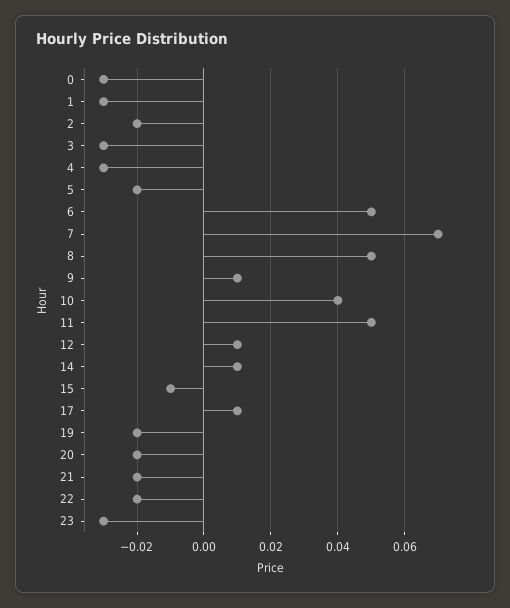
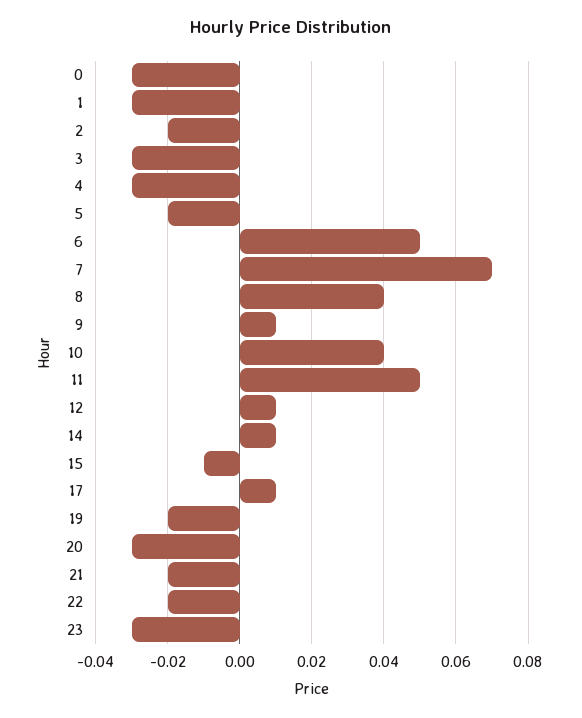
  {
    "0": -0.03,
    "1": -0.03,
    "2": -0.02,
    "3": -0.03,
    "4": -0.03,
    "5": -0.02,
    "6": 0.05,
    "7": 0.07,
-   "8": 0.05,
+   "8": 0.04,
    "9": 0.01,
    "10": 0.04,
    "11": 0.05,
    "12": 0.01,
    "14": 0.01,
    "15": -0.01,
    "17": 0.01,
    "19": -0.02,
-   "20": -0.02,
+   "20": -0.03,
    "21": -0.02,
    "22": -0.02,
    "23": -0.03
  }

